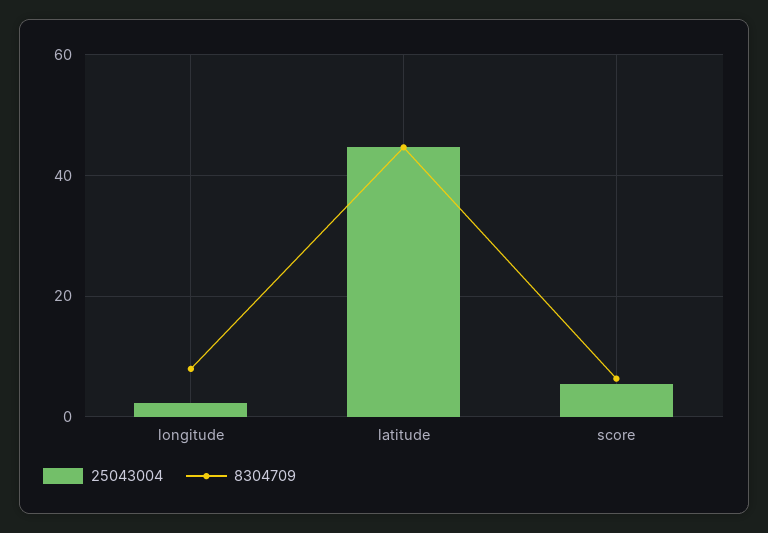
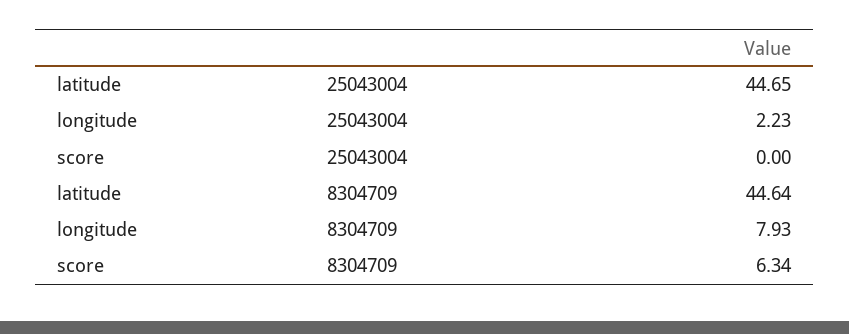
  {
    "25043004": {
      "longitude": 2.23,
      "latitude": 44.65,
-     "score": 6
+     "score": 0
    },
    "8304709": {
      "longitude": 7.93,
      "latitude": 44.64,
      "score": 6.34
    }
  }

